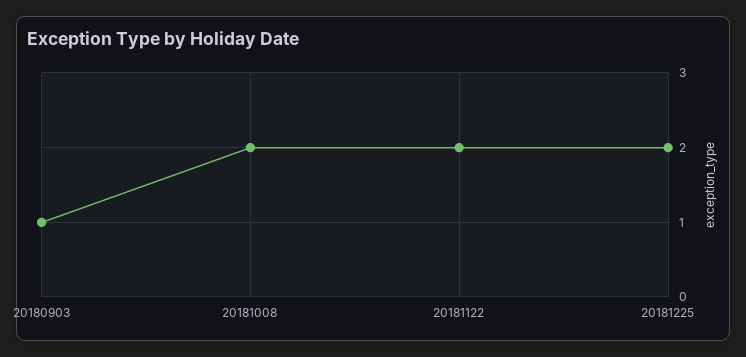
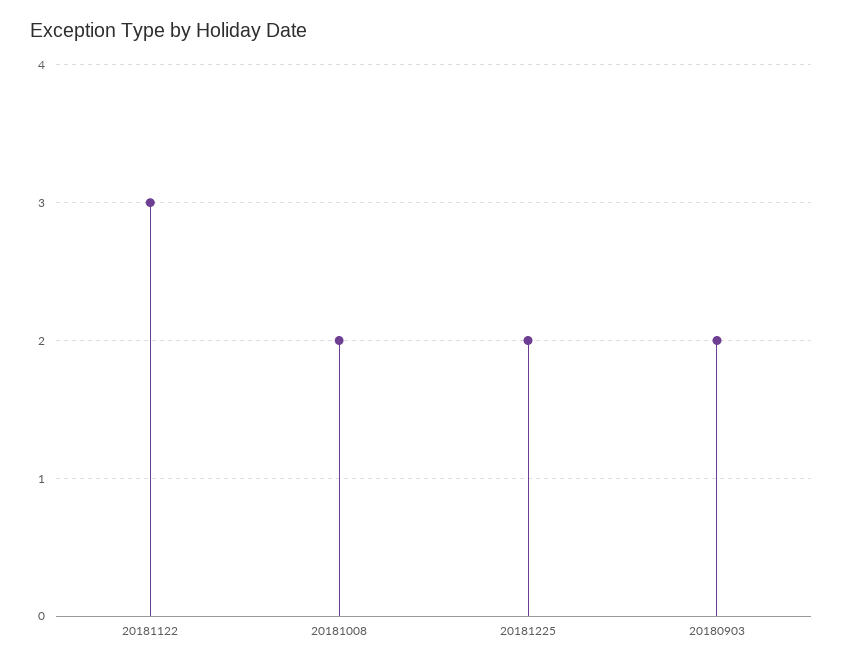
  {
-   "20180903": 1,
+   "20180903": 2,
    "20181008": 2,
-   "20181122": 2,
+   "20181122": 3,
    "20181225": 2
  }

